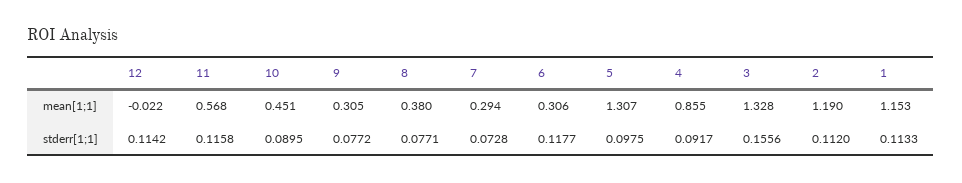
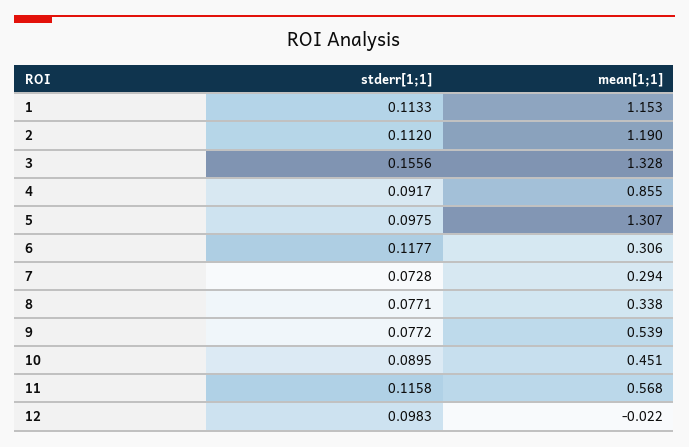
  {
    "12": {
      "mean[1;1]": -0.022,
-     "stderr[1;1]": 0.1142
+     "stderr[1;1]": 0.0983
    },
    "11": {
      "mean[1;1]": 0.568,
      "stderr[1;1]": 0.1158
    },
    "10": {
      "mean[1;1]": 0.451,
      "stderr[1;1]": 0.0895
    },
    "9": {
-     "mean[1;1]": 0.305,
+     "mean[1;1]": 0.539,
      "stderr[1;1]": 0.0772
    },
    "8": {
-     "mean[1;1]": 0.38,
+     "mean[1;1]": 0.338,
      "stderr[1;1]": 0.0771
    },
    "7": {
      "mean[1;1]": 0.294,
      "stderr[1;1]": 0.0728
    },
    "6": {
      "mean[1;1]": 0.306,
      "stderr[1;1]": 0.1177
    },
    "5": {
      "mean[1;1]": 1.307,
      "stderr[1;1]": 0.0975
    },
    "4": {
      "mean[1;1]": 0.855,
      "stderr[1;1]": 0.0917
    },
    "3": {
      "mean[1;1]": 1.328,
      "stderr[1;1]": 0.1556
    },
    "2": {
      "mean[1;1]": 1.19,
      "stderr[1;1]": 0.112
    },
    "1": {
      "mean[1;1]": 1.153,
      "stderr[1;1]": 0.1133
    }
  }

